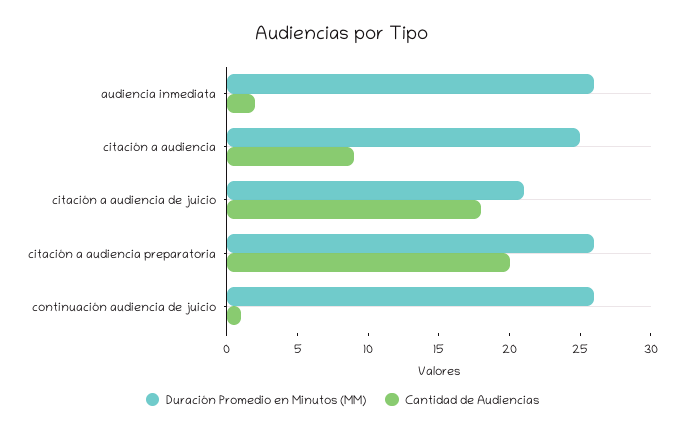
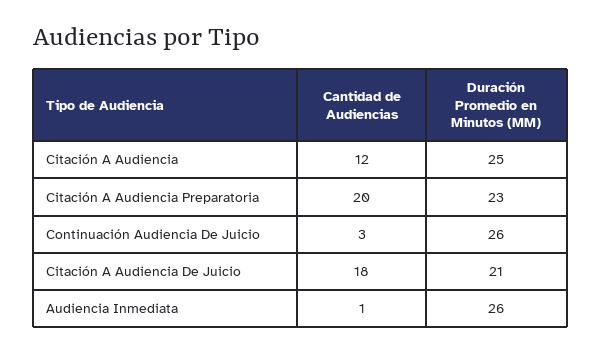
  {
    "Duración Promedio en Minutos (MM)": {
      "audiencia inmediata": 26,
      "citación a audiencia": 25,
      "citación a audiencia de juicio": 21,
-     "citación a audiencia preparatoria": 26,
+     "citación a audiencia preparatoria": 23,
      "continuación audiencia de juicio": 26
    },
    "Cantidad de Audiencias": {
-     "audiencia inmediata": 2,
+     "audiencia inmediata": 1,
-     "citación a audiencia": 9,
+     "citación a audiencia": 12,
      "citación a audiencia de juicio": 18,
      "citación a audiencia preparatoria": 20,
-     "continuación audiencia de juicio": 1
+     "continuación audiencia de juicio": 3
    }
  }

